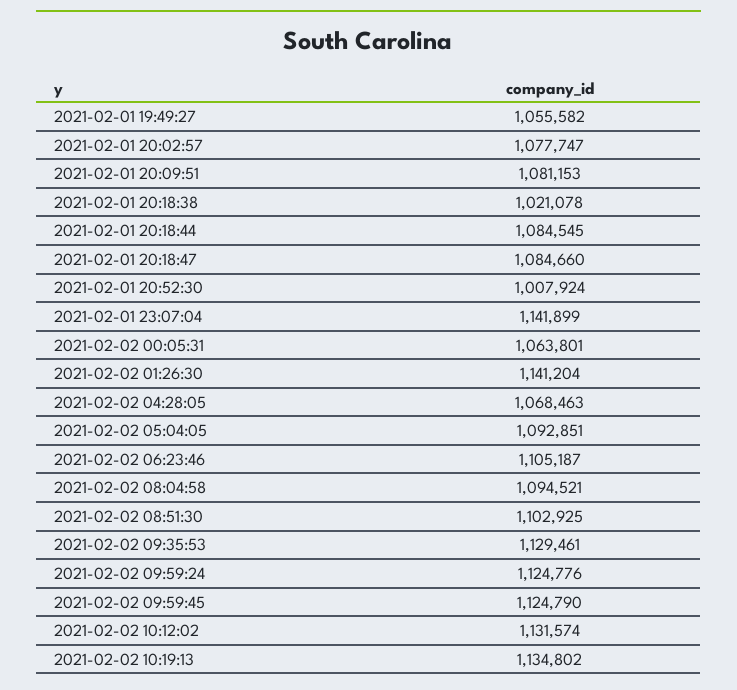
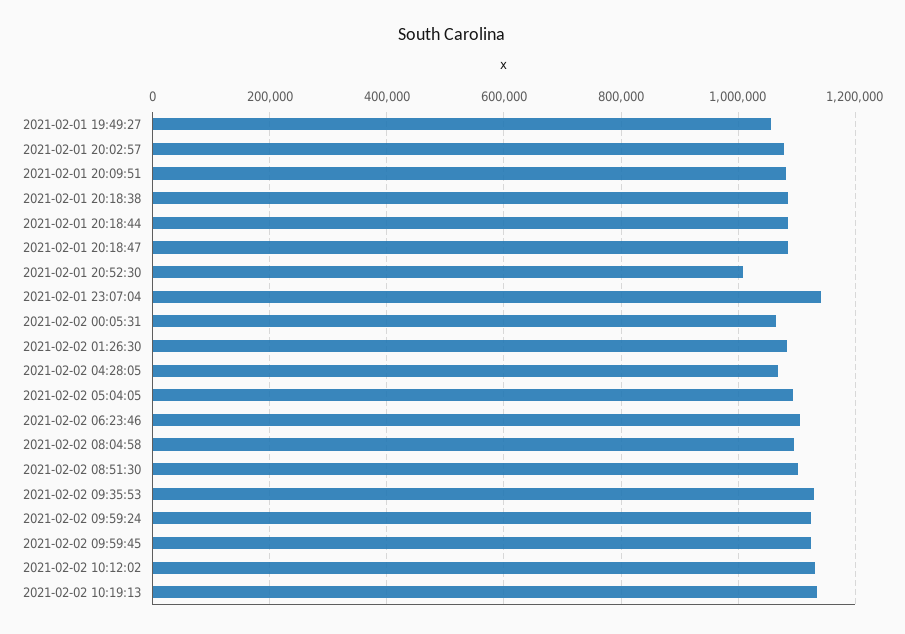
  {
    "2021-02-01 19:49:27": 1055582,
    "2021-02-01 20:02:57": 1077747,
    "2021-02-01 20:09:51": 1081153,
-   "2021-02-01 20:18:38": 1021078,
+   "2021-02-01 20:18:38": 1080000,
    "2021-02-01 20:18:44": 1084545,
    "2021-02-01 20:18:47": 1084660,
    "2021-02-01 20:52:30": 1007924,
    "2021-02-01 23:07:04": 1141899,
    "2021-02-02 00:05:31": 1063801,
-   "2021-02-02 01:26:30": 1141204,
+   "2021-02-02 01:26:30": 1080000,
    "2021-02-02 04:28:05": 1068463,
    "2021-02-02 05:04:05": 1092851,
    "2021-02-02 06:23:46": 1105187,
    "2021-02-02 08:04:58": 1094521,
    "2021-02-02 08:51:30": 1102925,
    "2021-02-02 09:35:53": 1129461,
    "2021-02-02 09:59:24": 1124776,
    "2021-02-02 09:59:45": 1124790,
    "2021-02-02 10:12:02": 1131574,
    "2021-02-02 10:19:13": 1134802
  }

